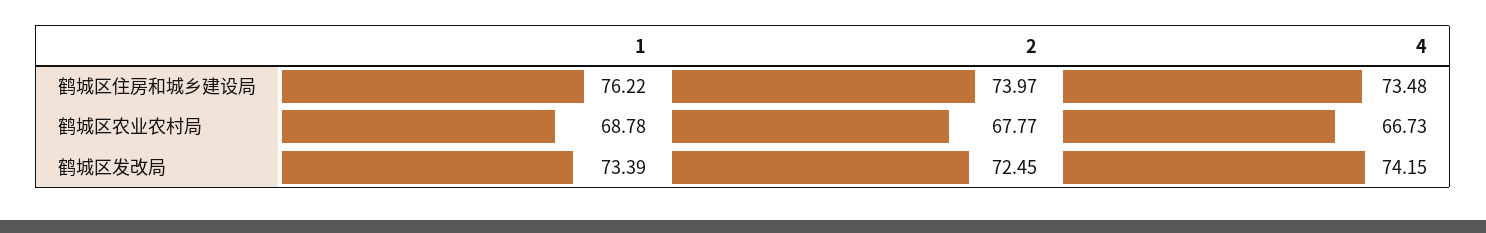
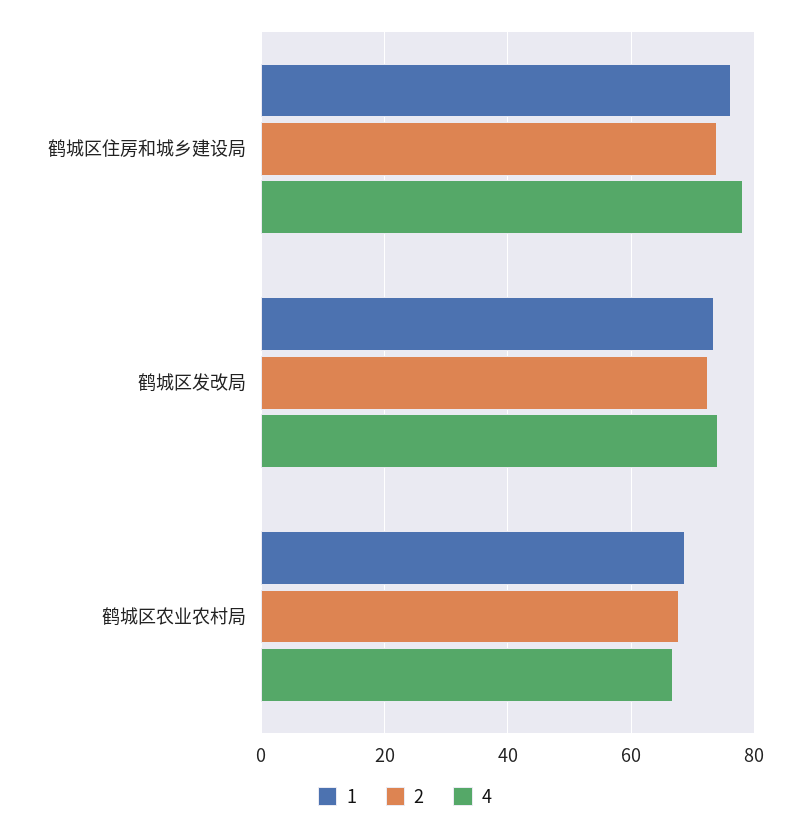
  {
    "1": {
      "鹤城区住房和城乡建设局": 76.22,
      "鹤城区农业农村局": 68.78,
      "鹤城区发改局": 73.39
    },
    "2": {
      "鹤城区住房和城乡建设局": 73.97,
      "鹤城区农业农村局": 67.77,
      "鹤城区发改局": 72.45
    },
    "4": {
-     "鹤城区住房和城乡建设局": 73.48,
+     "鹤城区住房和城乡建设局": 78,
      "鹤城区农业农村局": 66.73,
      "鹤城区发改局": 74.15
    }
  }

